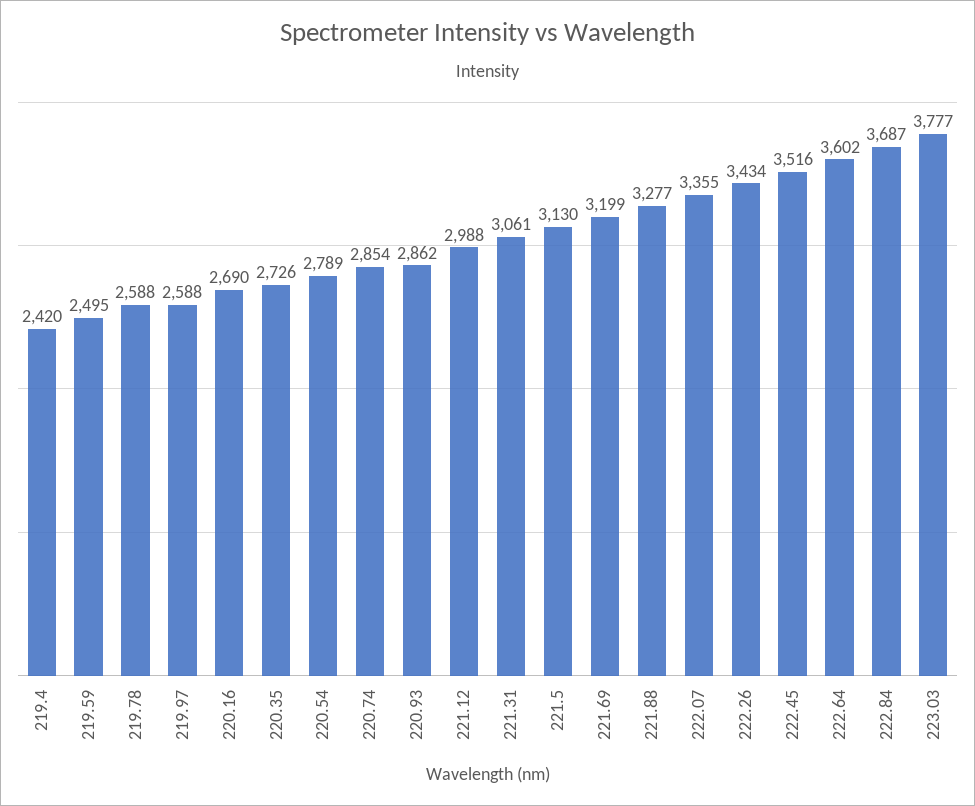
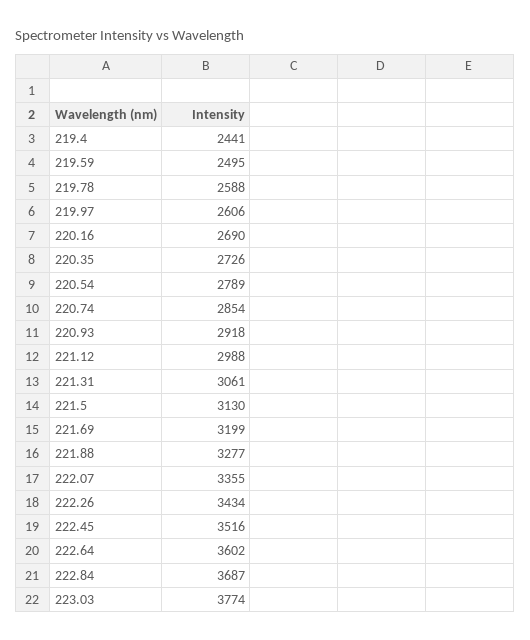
  {
-   "219.4": 2420,
+   "219.4": 2441,
    "219.59": 2495,
    "219.78": 2588,
-   "219.97": 2588,
+   "219.97": 2606,
    "220.16": 2690,
    "220.35": 2726,
    "220.54": 2789,
    "220.74": 2854,
-   "220.93": 2862,
+   "220.93": 2918,
    "221.12": 2988,
    "221.31": 3061,
    "221.5": 3130,
    "221.69": 3199,
    "221.88": 3277,
    "222.07": 3355,
    "222.26": 3434,
    "222.45": 3516,
    "222.64": 3602,
    "222.84": 3687,
-   "223.03": 3777
+   "223.03": 3774
  }

